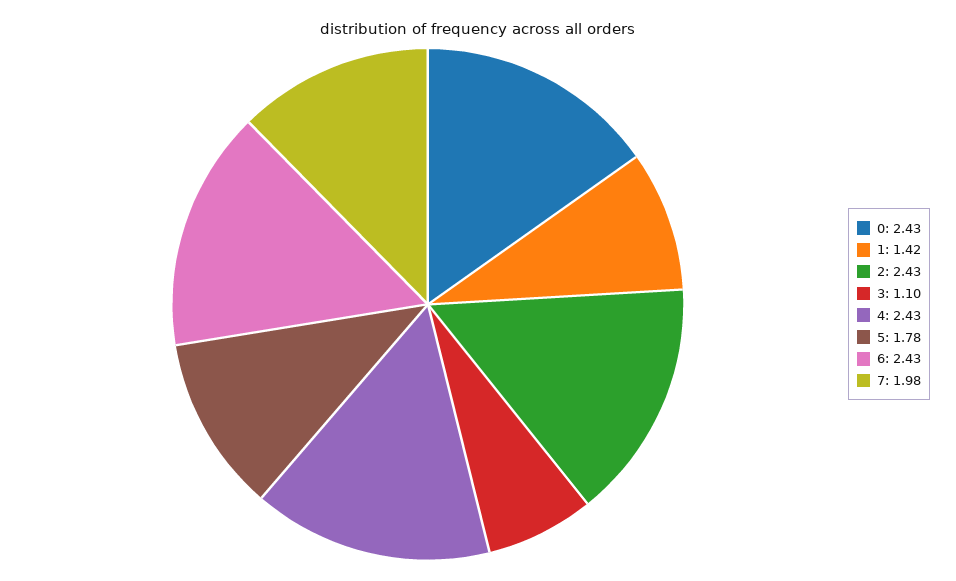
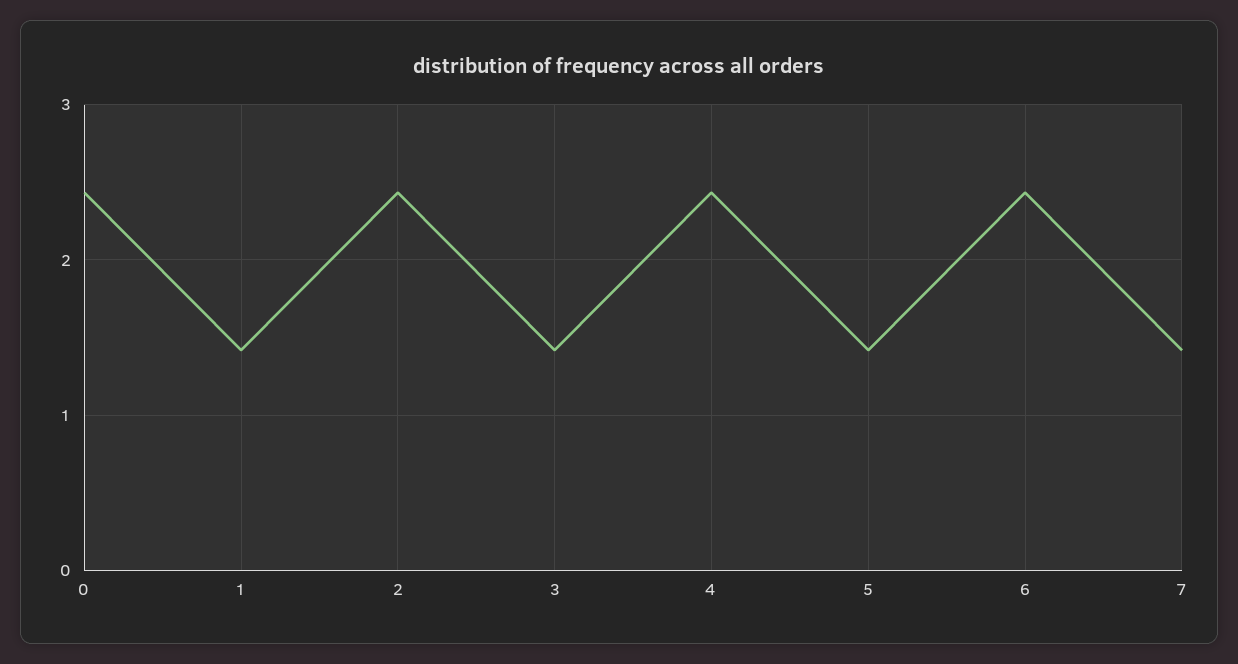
  {
    "0": 2.43,
    "1": 1.42,
    "2": 2.43,
-   "3": 1.1,
+   "3": 1.4,
    "4": 2.43,
-   "5": 1.78,
+   "5": 1.4,
    "6": 2.43,
-   "7": 1.98
+   "7": 1.4
  }

